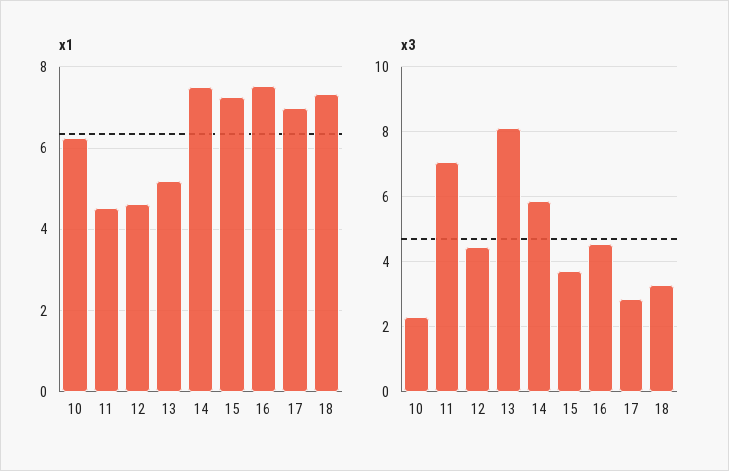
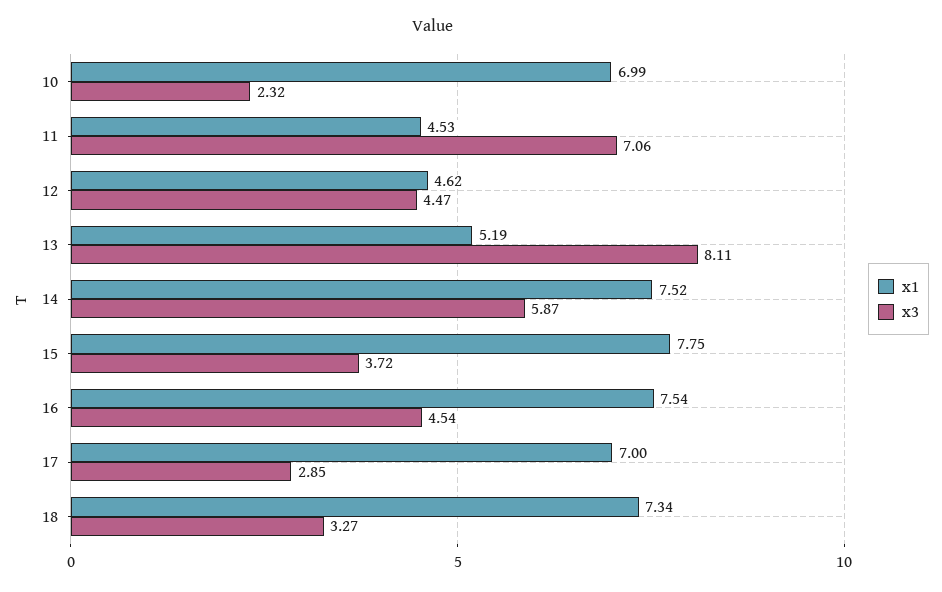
  {
    "x1": {
-     "10": 6.2,
+     "10": 6.99,
      "11": 4.53,
      "12": 4.62,
      "13": 5.19,
      "14": 7.52,
-     "15": 7.2,
+     "15": 7.75,
      "16": 7.54,
      "17": 7,
      "18": 7.34
    },
    "x3": {
      "10": 2.32,
      "11": 7.06,
      "12": 4.47,
      "13": 8.11,
      "14": 5.87,
      "15": 3.72,
      "16": 4.54,
      "17": 2.85,
      "18": 3.27
    }
  }

